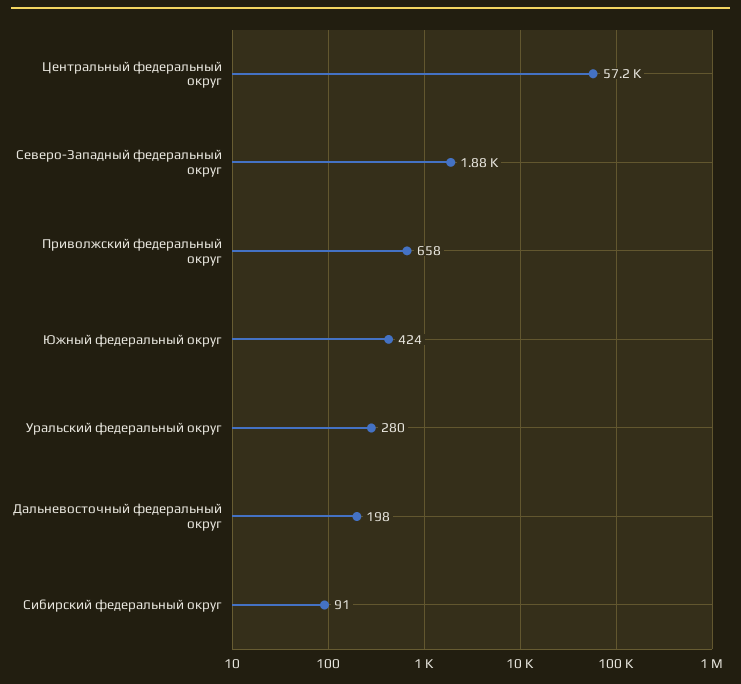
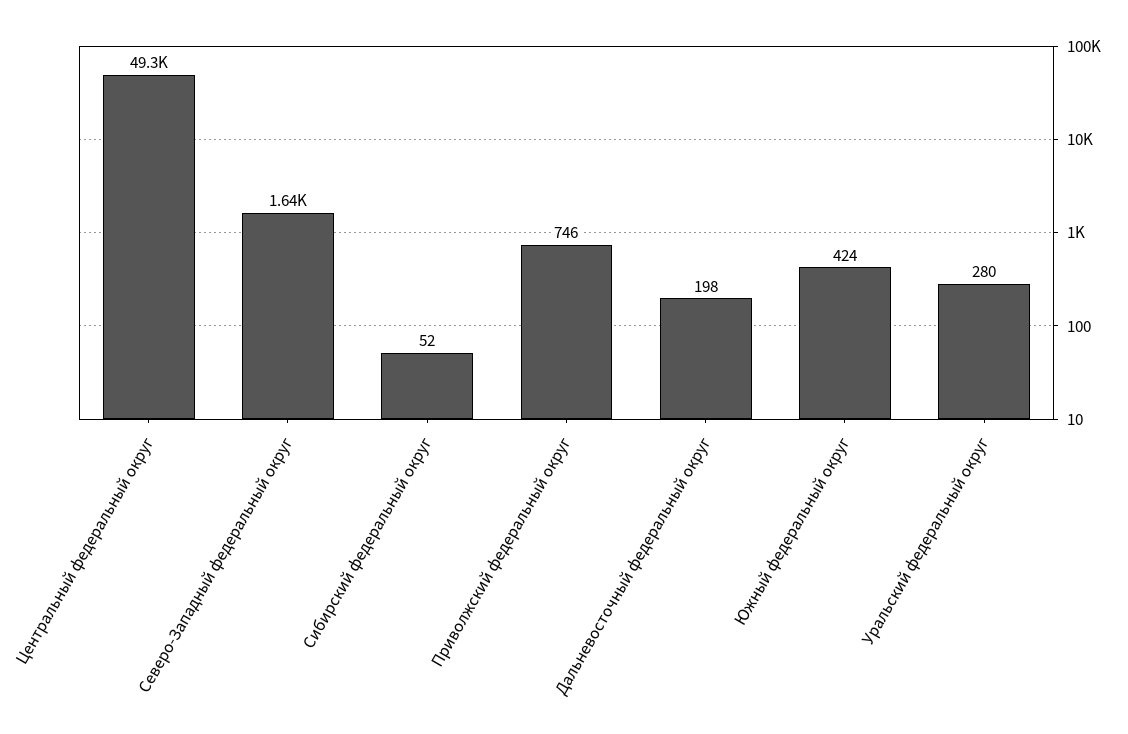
  {
-   "Центральный федеральный округ": 57200,
+   "Центральный федеральный округ": 49300,
-   "Северо-Западный федеральный округ": 1880,
+   "Северо-Западный федеральный округ": 1640,
-   "Приволжский федеральный округ": 658,
+   "Приволжский федеральный округ": 746,
    "Южный федеральный округ": 424,
    "Уральский федеральный округ": 280,
    "Дальневосточный федеральный округ": 198,
-   "Сибирский федеральный округ": 91
+   "Сибирский федеральный округ": 52
  }

